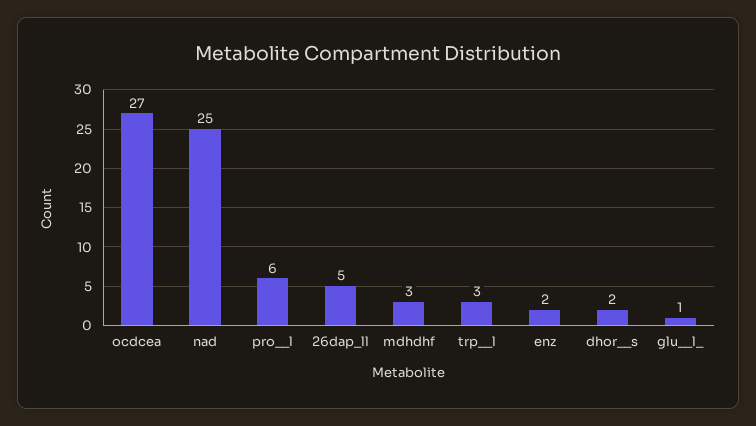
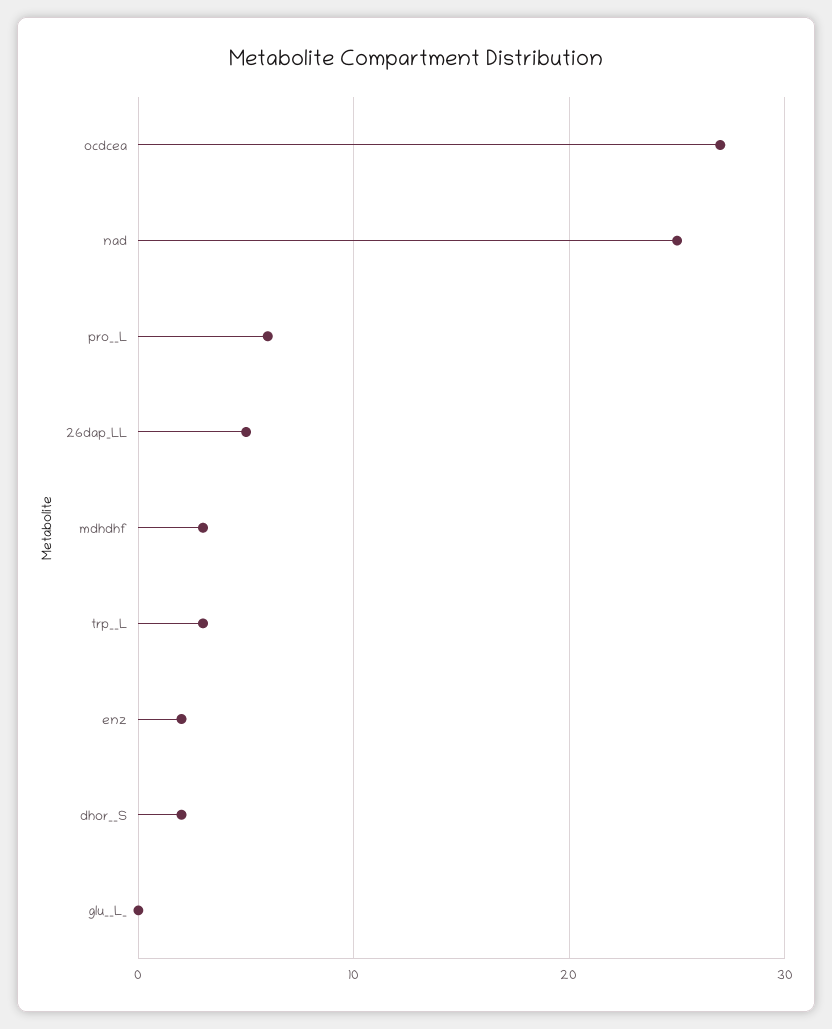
  {
    "ocdcea": 27,
    "nad": 25,
    "pro__l": 6,
    "26dap_ll": 5,
    "mdhdhf": 3,
    "trp__l": 3,
    "enz": 2,
    "dhor__s": 2,
-   "glu__l_": 1
+   "glu__l_": 0
  }

